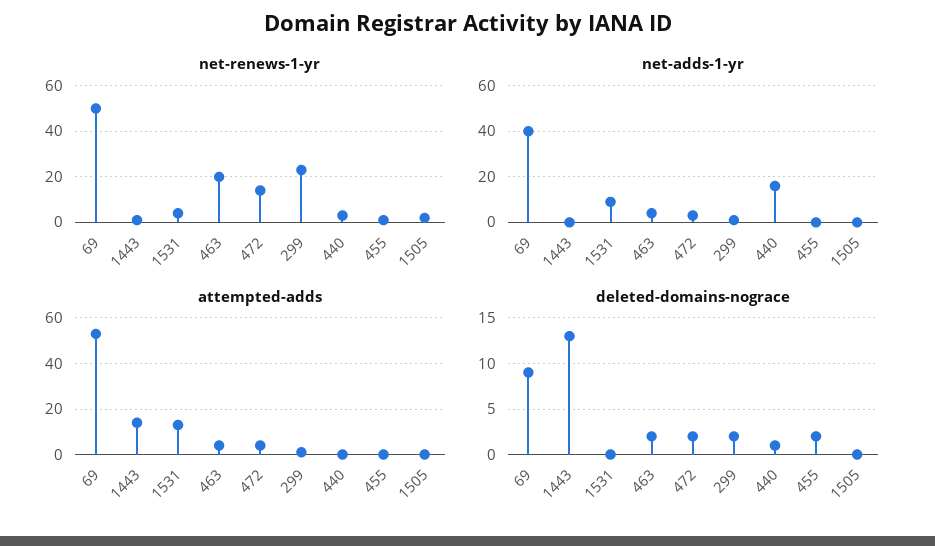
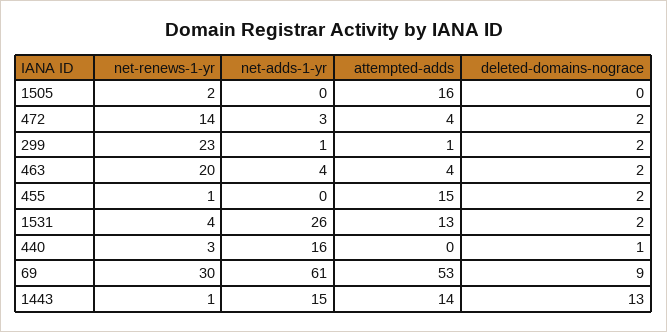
  {
    "net-renews-1-yr": {
-     "69": 50,
+     "69": 30,
      "1443": 1,
      "1531": 4,
      "463": 20,
      "472": 14,
      "299": 23,
      "440": 3,
      "455": 1,
      "1505": 2
    },
    "net-adds-1-yr": {
-     "69": 40,
+     "69": 61,
-     "1443": 0,
+     "1443": 15,
-     "1531": 10,
+     "1531": 26,
      "463": 4,
      "472": 3,
      "299": 1,
      "440": 16,
      "455": 0,
      "1505": 0
    },
    "attempted-adds": {
      "69": 53,
      "1443": 14,
      "1531": 13,
      "463": 4,
      "472": 4,
      "299": 1,
      "440": 0,
-     "455": 0,
+     "455": 15,
-     "1505": 0
+     "1505": 16
    },
    "deleted-domains-nograce": {
      "69": 9,
      "1443": 13,
-     "1531": 0,
+     "1531": 2,
      "463": 2,
      "472": 2,
      "299": 2,
      "440": 1,
      "455": 2,
      "1505": 0
    }
  }

